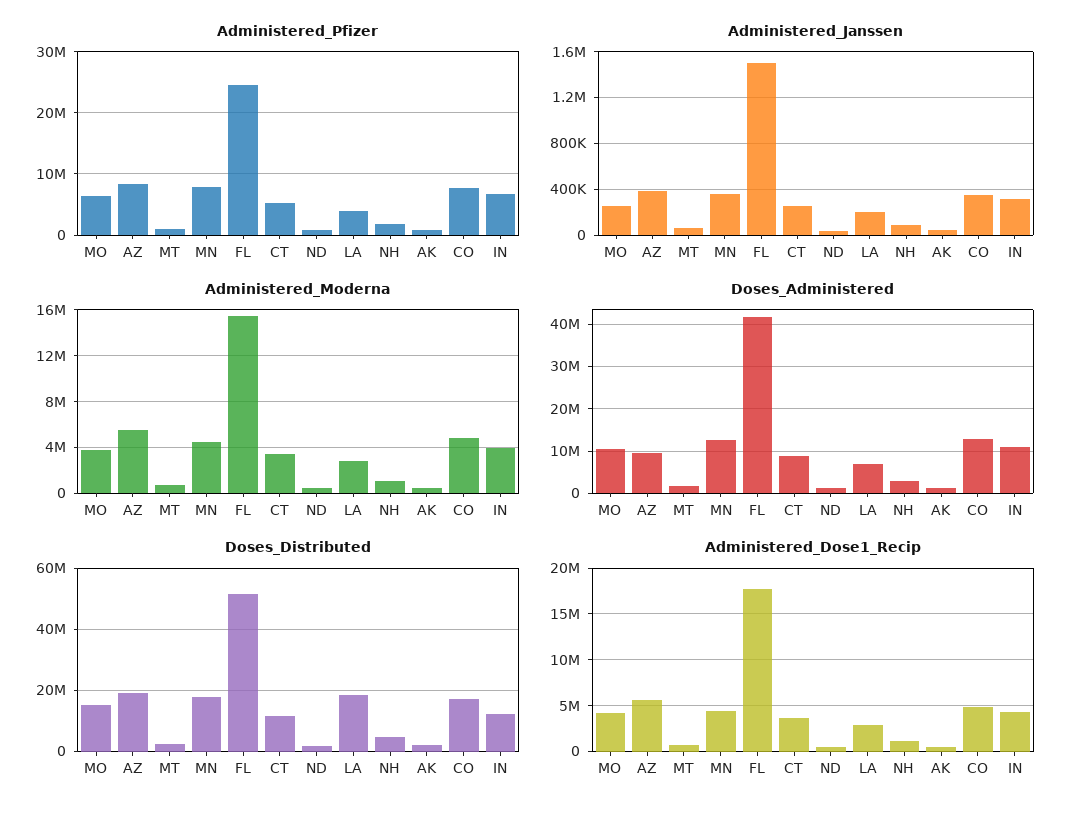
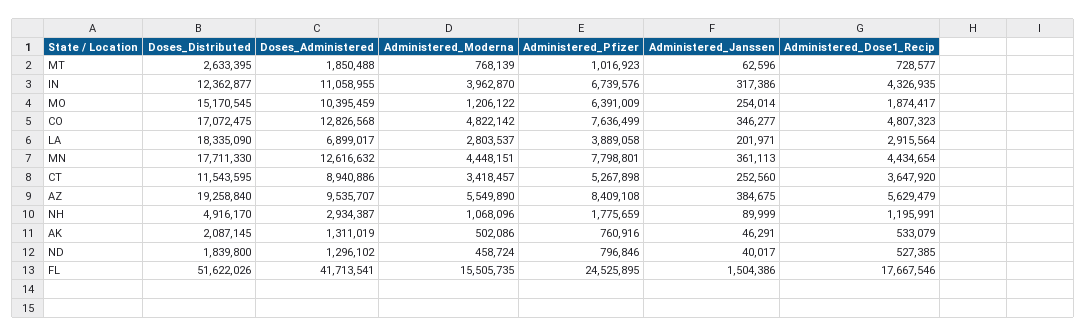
  {
    "Administered_Pfizer": {
      "MO": 6391009,
      "AZ": 8409108,
      "MT": 1016923,
      "MN": 7798801,
      "FL": 24525895,
      "CT": 5267898,
      "ND": 796846,
      "LA": 3889058,
      "NH": 1775659,
      "AK": 760916,
      "CO": 7636499,
      "IN": 6739576
    },
    "Administered_Janssen": {
      "MO": 254014,
      "AZ": 384675,
      "MT": 62596,
      "MN": 361113,
      "FL": 1504386,
      "CT": 252560,
      "ND": 40017,
      "LA": 201971,
      "NH": 89999,
      "AK": 46291,
      "CO": 346277,
      "IN": 317386
    },
    "Administered_Moderna": {
-     "MO": 4000000,
+     "MO": 1206122,
      "AZ": 5549890,
      "MT": 768139,
      "MN": 4448151,
      "FL": 15505735,
      "CT": 3418457,
      "ND": 458724,
      "LA": 2803537,
      "NH": 1068096,
      "AK": 502086,
      "CO": 4822142,
      "IN": 3962870
    },
    "Doses_Administered": {
      "MO": 10395459,
      "AZ": 9535707,
      "MT": 1850488,
      "MN": 12616632,
      "FL": 41713541,
      "CT": 8940886,
      "ND": 1296102,
      "LA": 6899017,
      "NH": 2934387,
      "AK": 1311019,
      "CO": 12826568,
      "IN": 11058955
    },
    "Doses_Distributed": {
      "MO": 15170545,
      "AZ": 19258840,
      "MT": 2633395,
      "MN": 17711330,
      "FL": 51622026,
      "CT": 11543595,
      "ND": 1839800,
      "LA": 18335090,
      "NH": 4916170,
      "AK": 2087145,
      "CO": 17072475,
      "IN": 12362877
    },
    "Administered_Dose1_Recip": {
-     "MO": 4000000,
+     "MO": 1874417,
      "AZ": 5629479,
      "MT": 728577,
      "MN": 4434654,
      "FL": 17667546,
      "CT": 3647920,
      "ND": 527385,
      "LA": 2915564,
      "NH": 1195991,
      "AK": 533079,
      "CO": 4807323,
      "IN": 4326935
    }
  }

